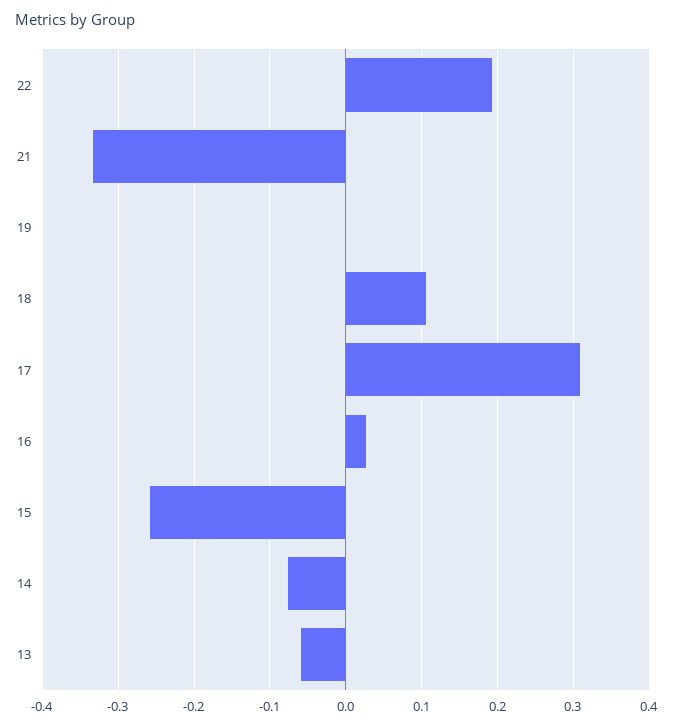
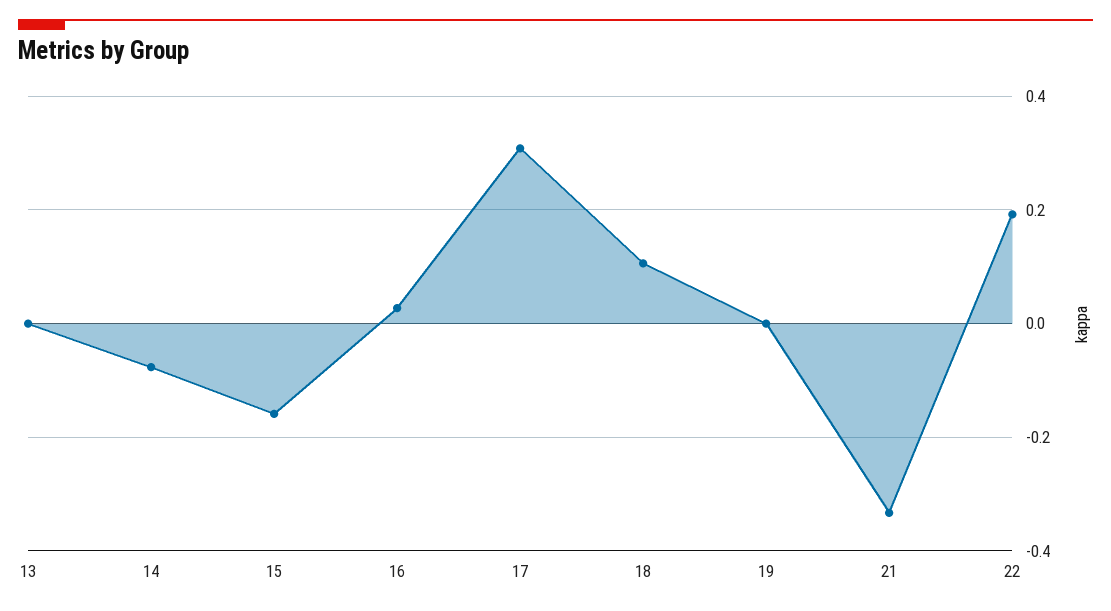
  {
    "22": 0.19,
    "21": -0.33,
    "19": 0,
    "18": 0.11,
    "17": 0.31,
    "16": 0.03,
-   "15": -0.26,
+   "15": -0.16,
    "14": -0.08,
-   "13": -0.06
+   "13": 0
  }

